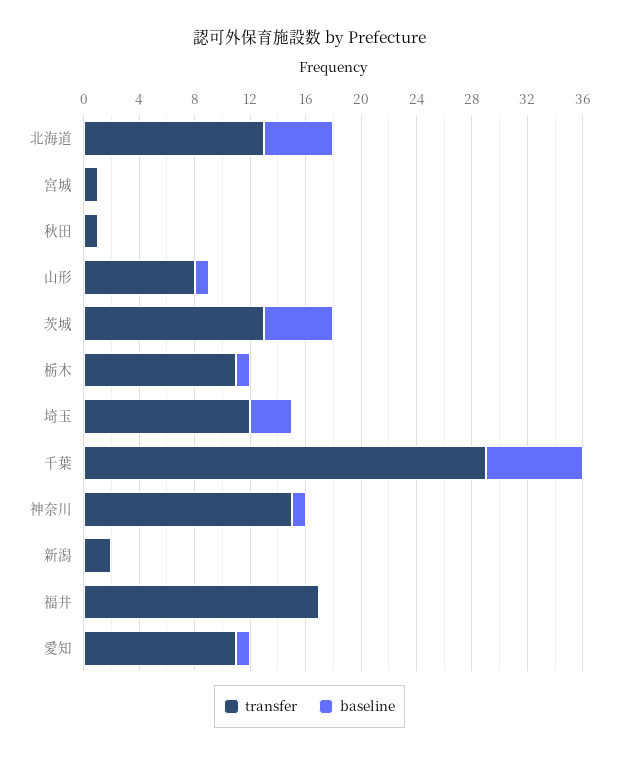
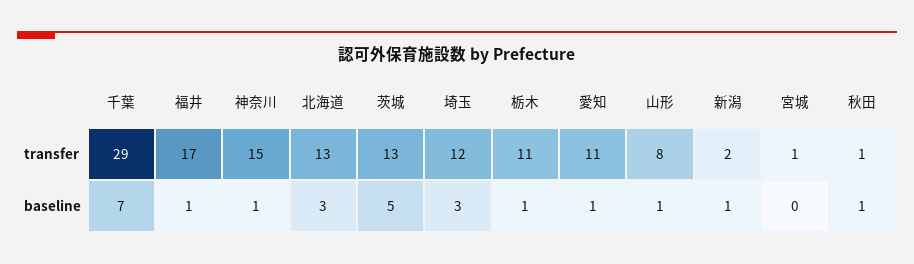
  {
    "transfer": {
      "北海道": 13,
      "宮城": 1,
      "秋田": 1,
      "山形": 8,
      "茨城": 13,
      "栃木": 11,
      "埼玉": 12,
      "千葉": 29,
      "神奈川": 15,
      "新潟": 2,
      "福井": 17,
      "愛知": 11
    },
    "baseline": {
-     "北海道": 5,
+     "北海道": 3,
      "宮城": 0,
-     "秋田": 0,
+     "秋田": 1,
      "山形": 1,
      "茨城": 5,
      "栃木": 1,
      "埼玉": 3,
      "千葉": 7,
      "神奈川": 1,
-     "新潟": 0,
+     "新潟": 1,
-     "福井": 0,
+     "福井": 1,
      "愛知": 1
    }
  }

